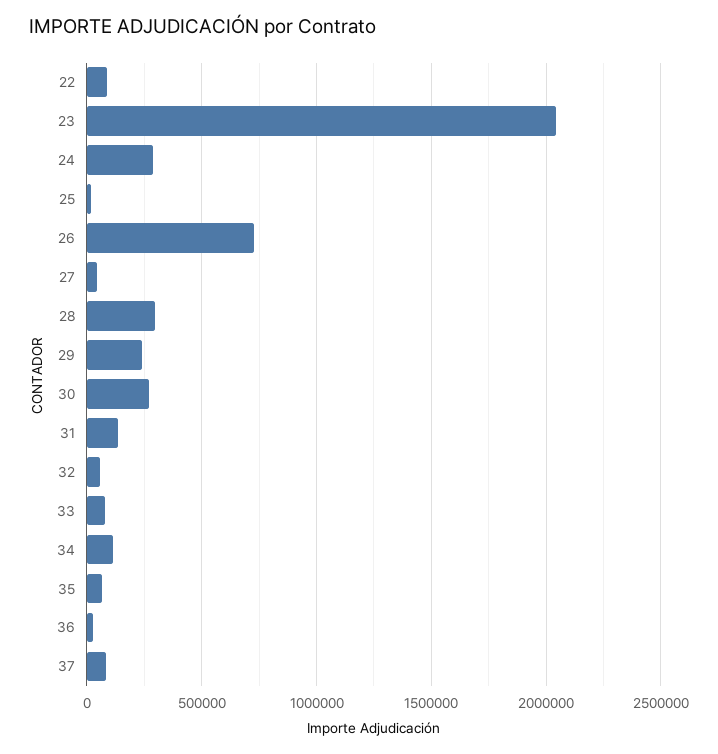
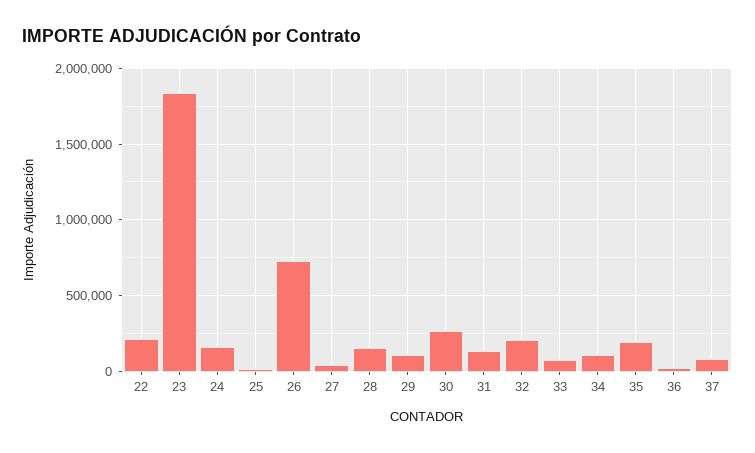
  {
-   "22": 100000,
+   "22": 200000,
-   "23": 2050000,
+   "23": 1850000,
-   "24": 300000,
+   "24": 150000,
    "25": 0,
    "26": 750000,
    "27": 50000,
-   "28": 300000,
+   "28": 150000,
-   "29": 250000,
+   "29": 100000,
    "30": 250000,
    "31": 150000,
-   "32": 50000,
+   "32": 200000,
    "33": 100000,
    "34": 100000,
-   "35": 50000,
+   "35": 200000,
    "36": 50000,
    "37": 100000
  }

